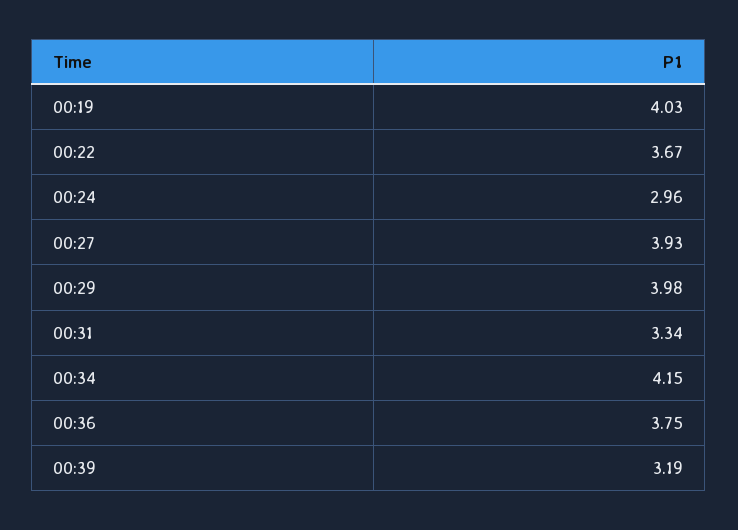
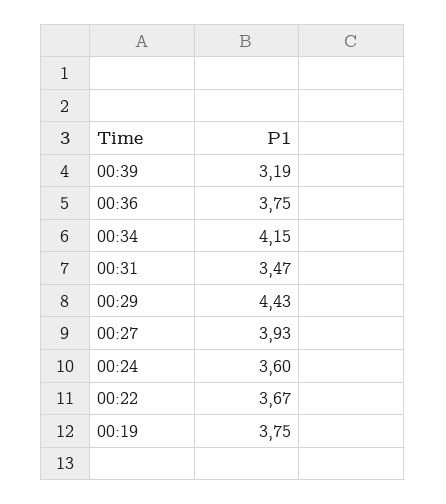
  {
-   "00:19": 4.03,
+   "00:19": 3.75,
    "00:22": 3.67,
-   "00:24": 2.96,
+   "00:24": 3.6,
    "00:27": 3.93,
-   "00:29": 3.98,
+   "00:29": 4.43,
-   "00:31": 3.34,
+   "00:31": 3.47,
    "00:34": 4.15,
    "00:36": 3.75,
    "00:39": 3.19
  }

